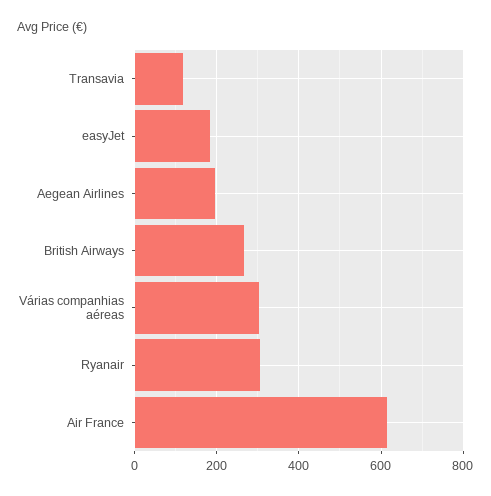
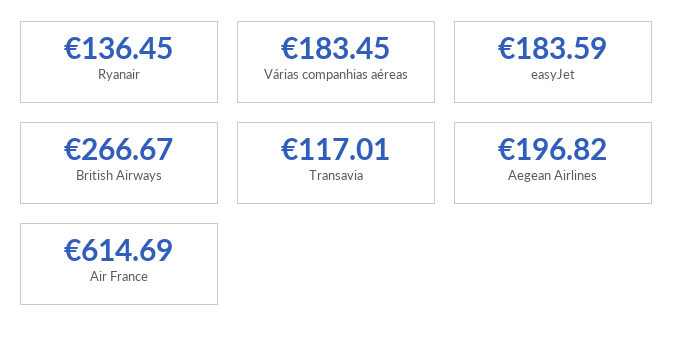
  {
    "Transavia": 117.01,
    "easyJet": 183.59,
    "Aegean Airlines": 196.82,
    "British Airways": 266.67,
-   "Várias companhias aéreas": 300,
+   "Várias companhias aéreas": 183.45,
-   "Ryanair": 300,
+   "Ryanair": 136.45,
    "Air France": 614.69
  }

